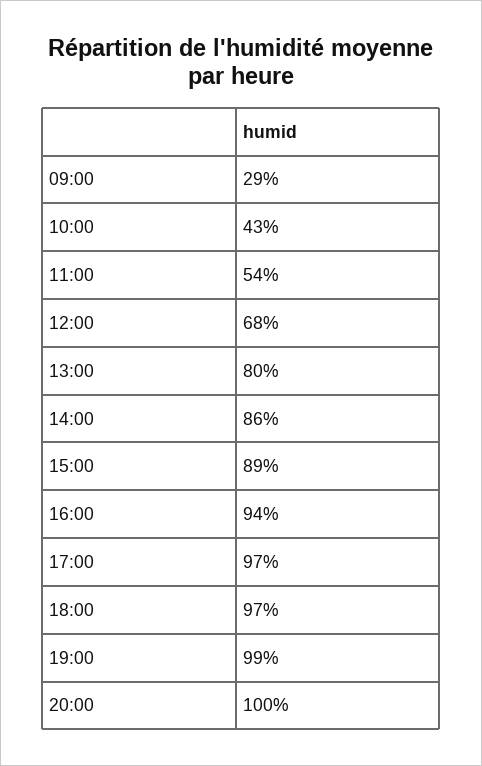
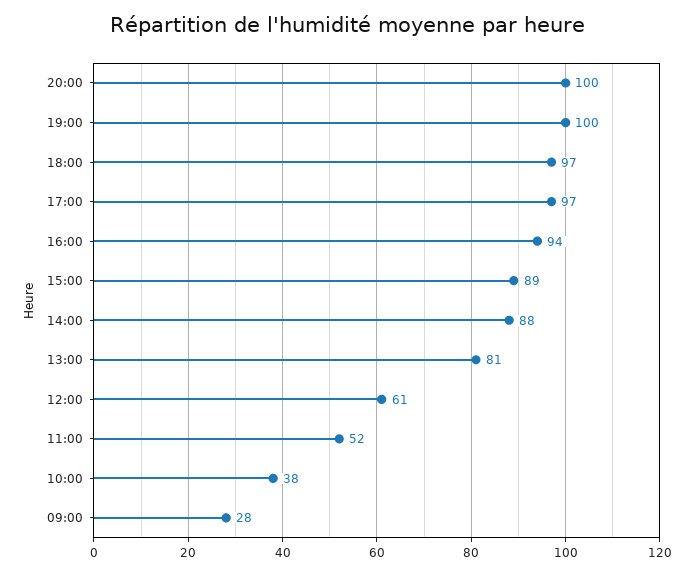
  {
-   "09:00": 29,
+   "09:00": 28,
-   "10:00": 43,
+   "10:00": 38,
-   "11:00": 54,
+   "11:00": 52,
-   "12:00": 68,
+   "12:00": 61,
-   "13:00": 80,
+   "13:00": 81,
-   "14:00": 86,
+   "14:00": 88,
    "15:00": 89,
    "16:00": 94,
    "17:00": 97,
    "18:00": 97,
-   "19:00": 99,
+   "19:00": 100,
    "20:00": 100
  }

